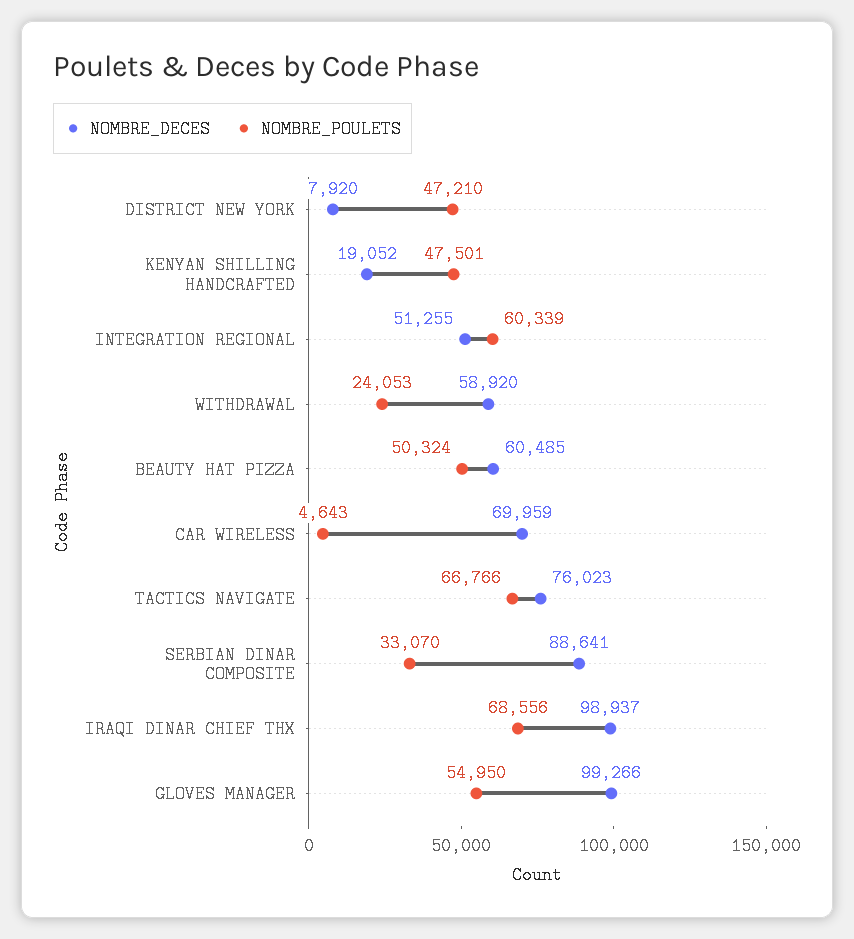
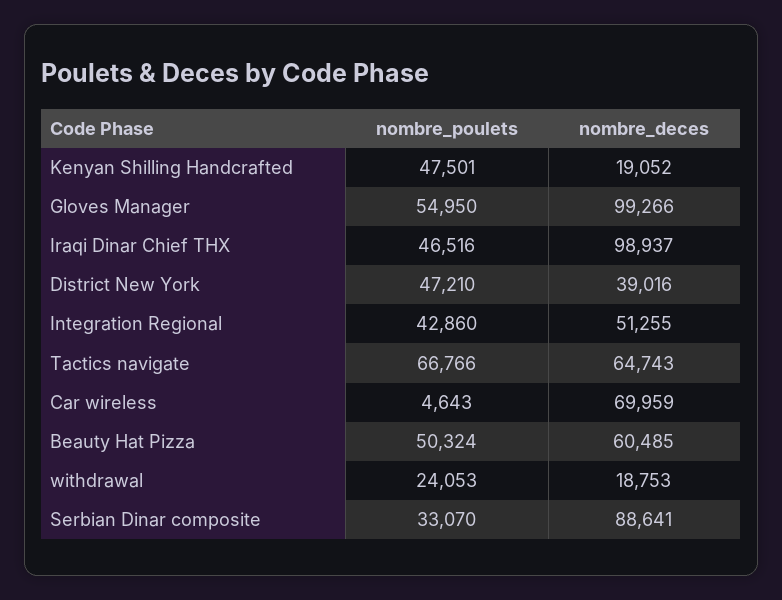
  {
    "NOMBRE_DECES": {
-     "DISTRICT NEW YORK": 7920,
+     "DISTRICT NEW YORK": 39016,
      "KENYAN SHILLING HANDCRAFTED": 19052,
      "INTEGRATION REGIONAL": 51255,
-     "WITHDRAWAL": 58920,
+     "WITHDRAWAL": 18753,
      "BEAUTY HAT PIZZA": 60485,
      "CAR WIRELESS": 69959,
-     "TACTICS NAVIGATE": 76023,
+     "TACTICS NAVIGATE": 64743,
      "SERBIAN DINAR COMPOSITE": 88641,
      "IRAQI DINAR CHIEF THX": 98937,
      "GLOVES MANAGER": 99266
    },
    "NOMBRE_POULETS": {
      "DISTRICT NEW YORK": 47210,
      "KENYAN SHILLING HANDCRAFTED": 47501,
-     "INTEGRATION REGIONAL": 60339,
+     "INTEGRATION REGIONAL": 42860,
      "WITHDRAWAL": 24053,
      "BEAUTY HAT PIZZA": 50324,
      "CAR WIRELESS": 4643,
      "TACTICS NAVIGATE": 66766,
      "SERBIAN DINAR COMPOSITE": 33070,
-     "IRAQI DINAR CHIEF THX": 68556,
+     "IRAQI DINAR CHIEF THX": 46516,
      "GLOVES MANAGER": 54950
    }
  }

